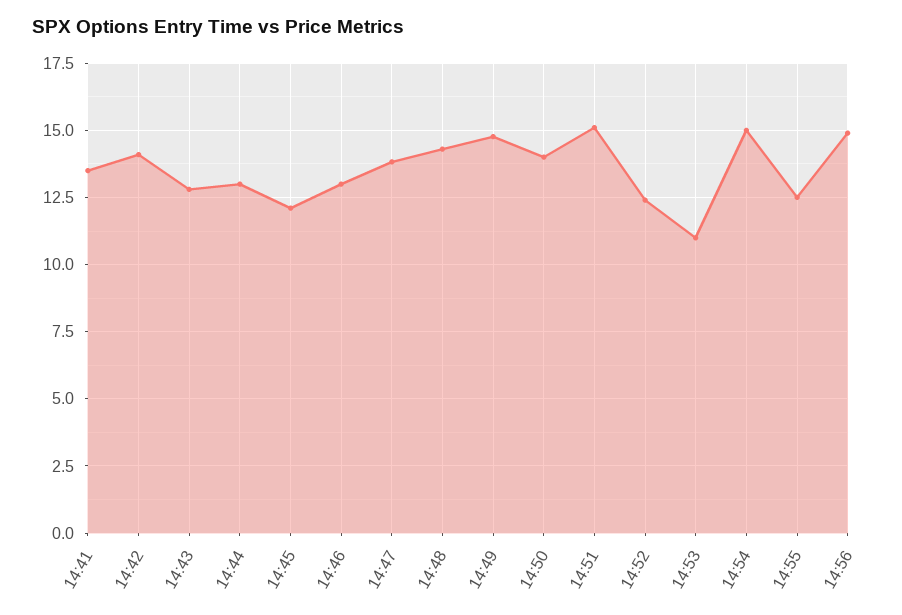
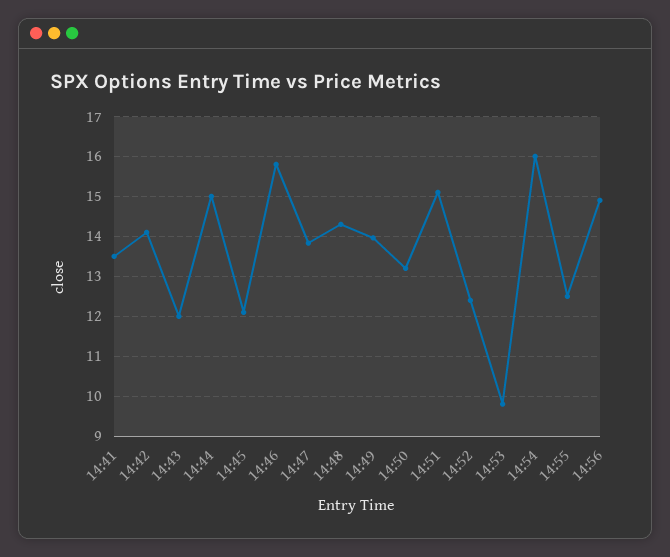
  {
    "14:41": 13.6,
    "14:42": 14.2,
-   "14:43": 12.75,
+   "14:43": 12,
-   "14:44": 13,
+   "14:44": 15,
    "14:45": 12.2,
-   "14:46": 13,
+   "14:46": 15.8,
    "14:47": 13.8,
    "14:48": 14.4,
-   "14:49": 14.75,
+   "14:49": 14,
-   "14:50": 14,
+   "14:50": 13.2,
    "14:51": 15.2,
    "14:52": 12.4,
-   "14:53": 11,
+   "14:53": 9.8,
-   "14:54": 15,
+   "14:54": 16,
    "14:55": 12.6,
    "14:56": 15
  }

